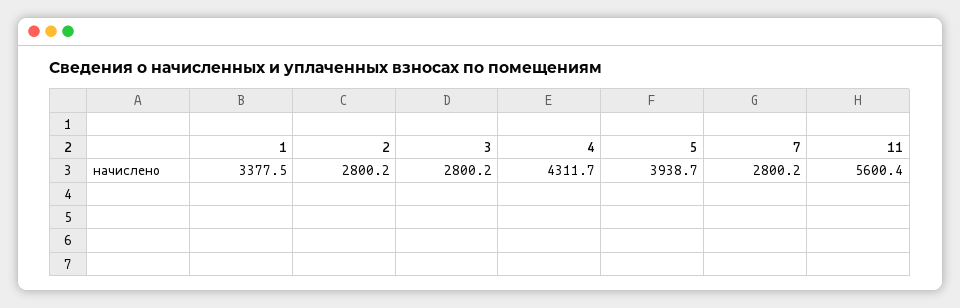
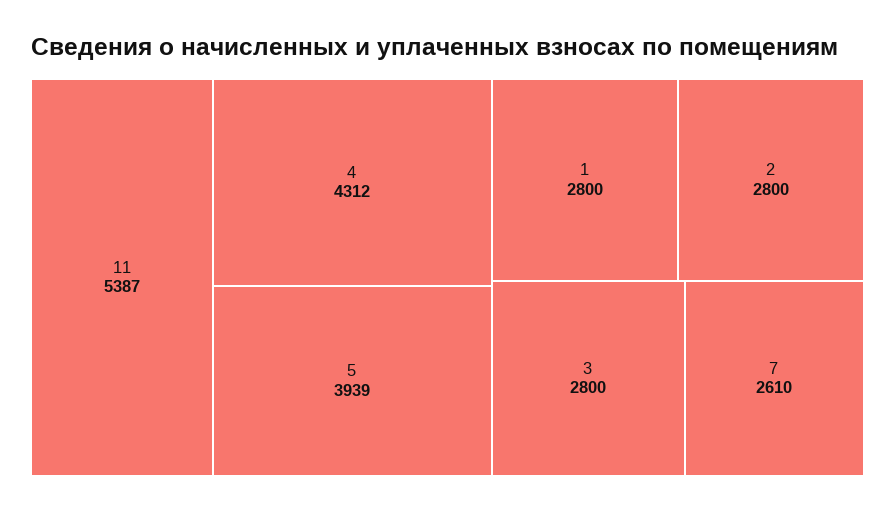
  {
-   "1": 3377.5,
+   "1": 2800,
    "2": 2800.2,
    "3": 2800.2,
    "4": 4311.7,
    "5": 3938.7,
-   "7": 2800.2,
+   "7": 2610,
-   "11": 5600.4
+   "11": 5387
  }

